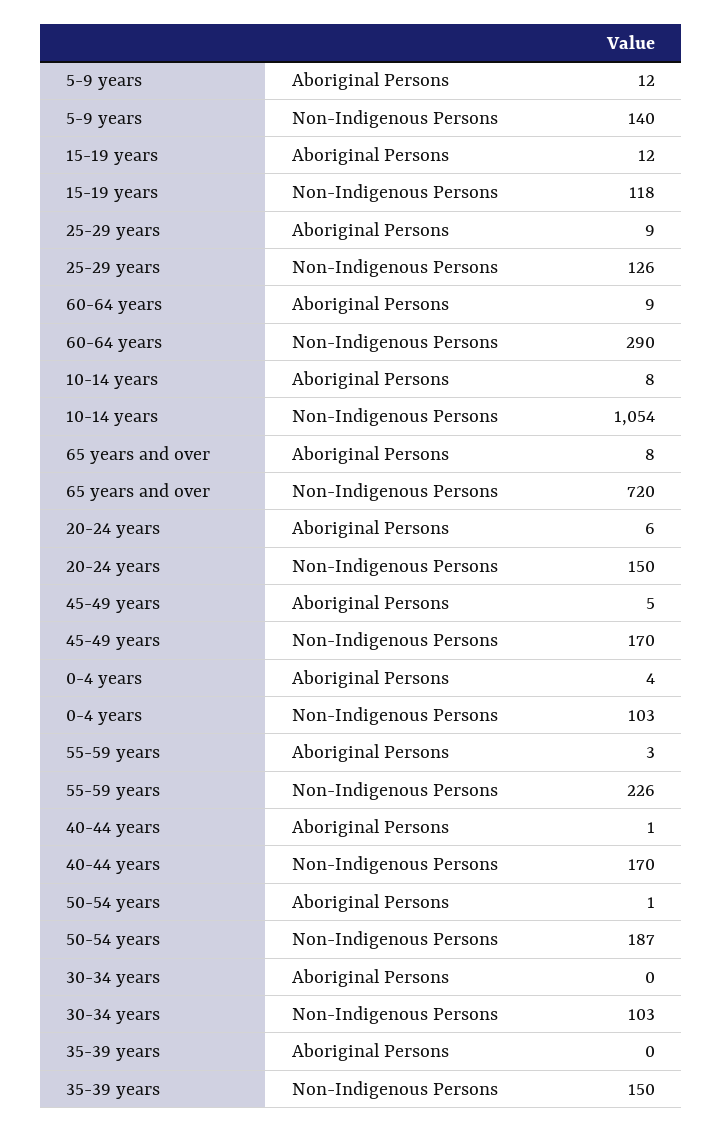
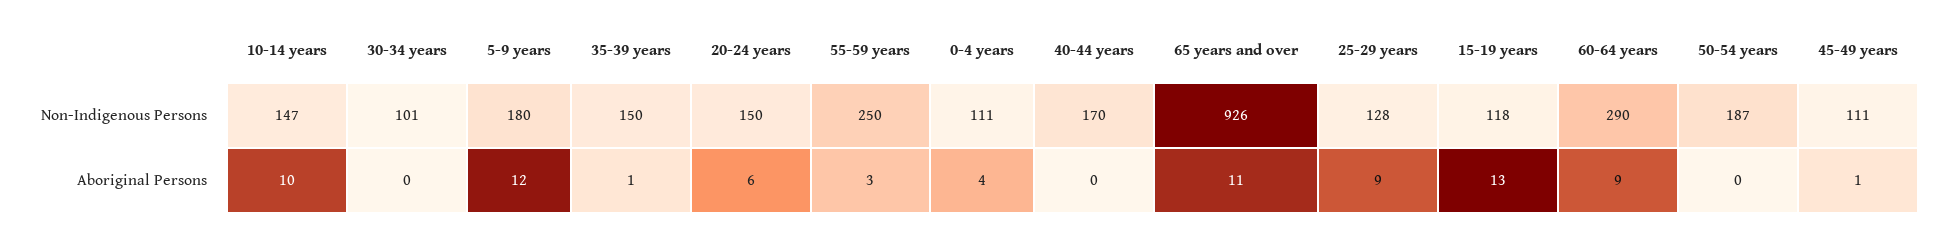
  {
    "5-9 years": {
      "Aboriginal Persons": 12,
-     "Non-Indigenous Persons": 140
+     "Non-Indigenous Persons": 180
    },
    "15-19 years": {
-     "Aboriginal Persons": 12,
+     "Aboriginal Persons": 13,
      "Non-Indigenous Persons": 118
    },
    "25-29 years": {
      "Aboriginal Persons": 9,
-     "Non-Indigenous Persons": 126
+     "Non-Indigenous Persons": 128
    },
    "60-64 years": {
      "Aboriginal Persons": 9,
      "Non-Indigenous Persons": 290
    },
    "10-14 years": {
-     "Aboriginal Persons": 8,
+     "Aboriginal Persons": 10,
-     "Non-Indigenous Persons": 1054
+     "Non-Indigenous Persons": 147
    },
    "65 years and over": {
-     "Aboriginal Persons": 8,
+     "Aboriginal Persons": 11,
-     "Non-Indigenous Persons": 720
+     "Non-Indigenous Persons": 926
    },
    "20-24 years": {
      "Aboriginal Persons": 6,
      "Non-Indigenous Persons": 150
    },
    "45-49 years": {
-     "Aboriginal Persons": 5,
+     "Aboriginal Persons": 1,
-     "Non-Indigenous Persons": 170
+     "Non-Indigenous Persons": 111
    },
    "0-4 years": {
      "Aboriginal Persons": 4,
-     "Non-Indigenous Persons": 103
+     "Non-Indigenous Persons": 111
    },
    "55-59 years": {
      "Aboriginal Persons": 3,
-     "Non-Indigenous Persons": 226
+     "Non-Indigenous Persons": 250
    },
    "40-44 years": {
-     "Aboriginal Persons": 1,
+     "Aboriginal Persons": 0,
      "Non-Indigenous Persons": 170
    },
    "50-54 years": {
-     "Aboriginal Persons": 1,
+     "Aboriginal Persons": 0,
      "Non-Indigenous Persons": 187
    },
    "30-34 years": {
      "Aboriginal Persons": 0,
-     "Non-Indigenous Persons": 103
+     "Non-Indigenous Persons": 101
    },
    "35-39 years": {
-     "Aboriginal Persons": 0,
+     "Aboriginal Persons": 1,
      "Non-Indigenous Persons": 150
    }
  }

